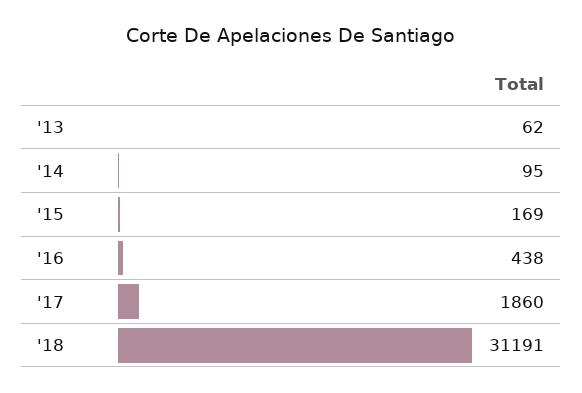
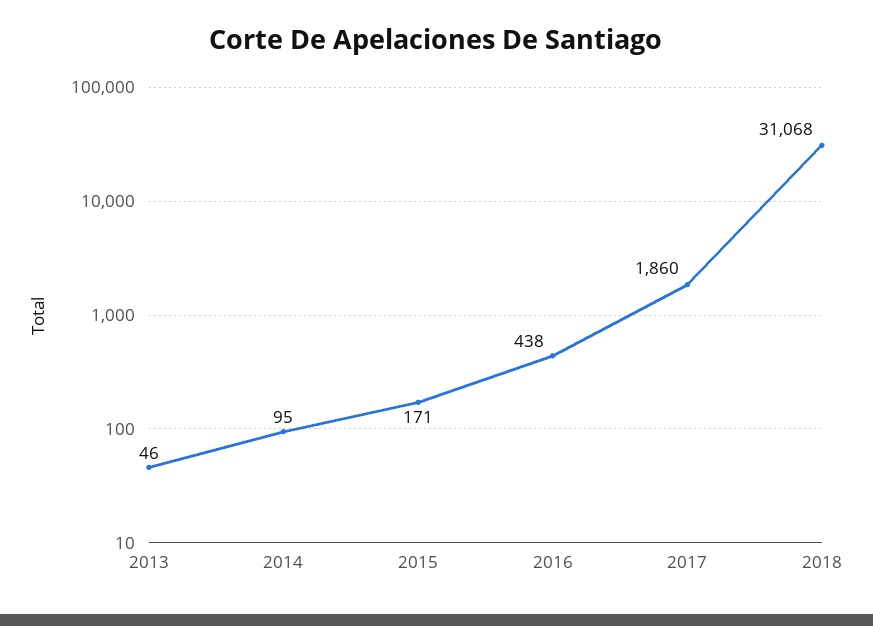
  {
-   "'13": 62,
+   "'13": 46,
    "'14": 95,
-   "'15": 169,
+   "'15": 171,
    "'16": 438,
    "'17": 1860,
-   "'18": 31191
+   "'18": 31068
  }

